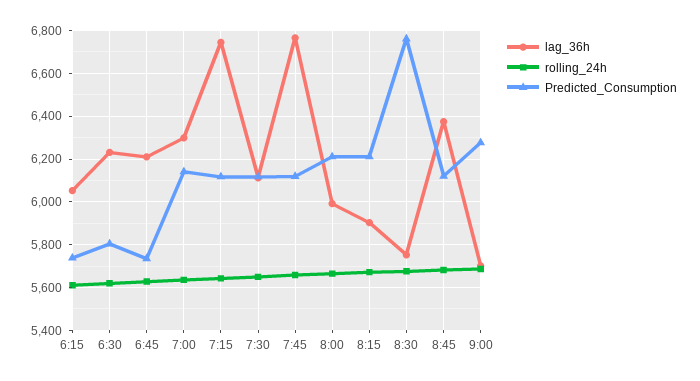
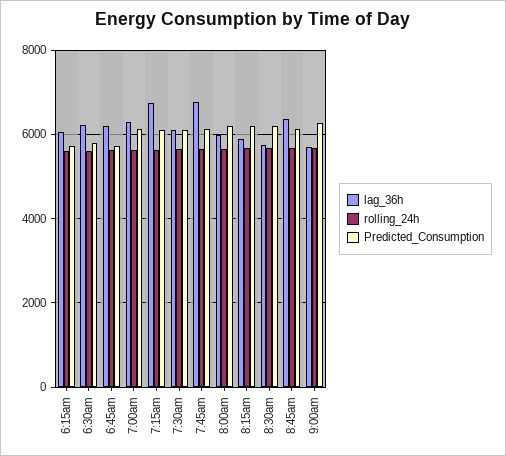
  {
    "lag_36h": {
      "6:15": 6050,
      "6:30": 6250,
      "6:45": 6200,
      "7:00": 6300,
      "7:15": 6750,
      "7:30": 6100,
      "7:45": 6750,
      "8:00": 6000,
      "8:15": 5900,
      "8:30": 5750,
      "8:45": 6400,
      "9:00": 5700
    },
    "rolling_24h": {
      "6:15": 5600,
      "6:30": 5600,
      "6:45": 5650,
      "7:00": 5650,
      "7:15": 5650,
      "7:30": 5650,
      "7:45": 5650,
      "8:00": 5650,
      "8:15": 5650,
      "8:30": 5700,
      "8:45": 5700,
      "9:00": 5700
    },
    "Predicted_Consumption": {
      "6:15": 5750,
      "6:30": 5800,
      "6:45": 5750,
      "7:00": 6150,
      "7:15": 6100,
      "7:30": 6100,
      "7:45": 6100,
      "8:00": 6200,
      "8:15": 6200,
-     "8:30": 6750,
+     "8:30": 6200,
      "8:45": 6100,
      "9:00": 6300
    }
  }

